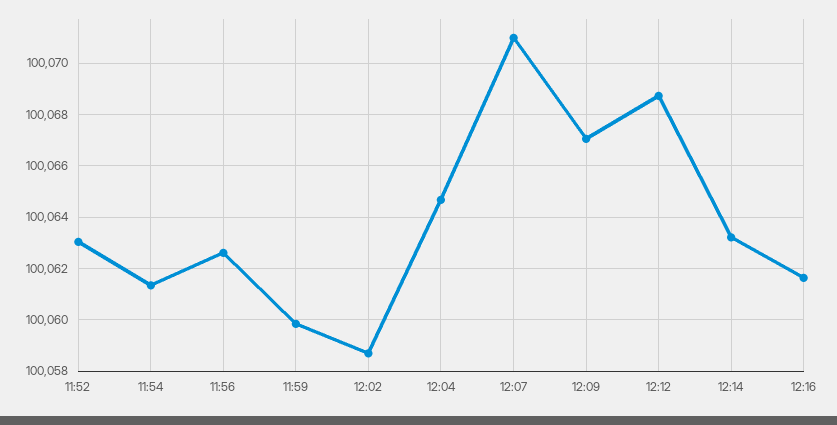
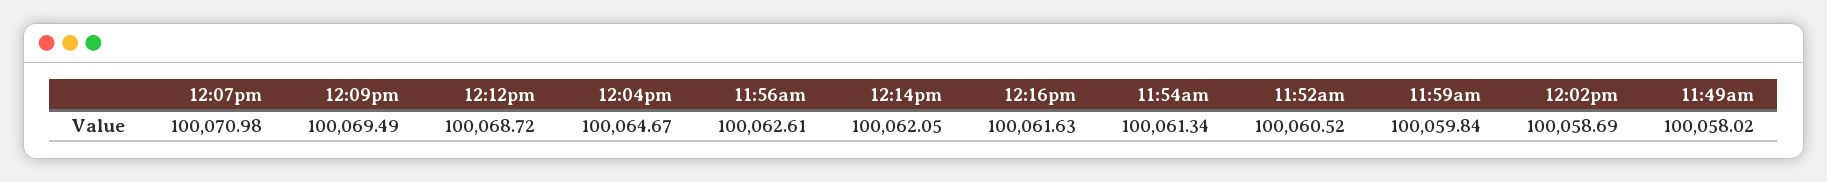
  {
-   "11:52": 100063,
+   "11:52": 100060.52,
    "11:54": 100061.34,
    "11:56": 100062.61,
    "11:59": 100059.84,
    "12:02": 100058.69,
    "12:04": 100064.67,
    "12:07": 100070.98,
-   "12:09": 100067,
+   "12:09": 100069.49,
    "12:12": 100068.72,
-   "12:14": 100063.25,
+   "12:14": 100062.05,
-   "12:16": 100061.63
+   "12:16": 100061.63,
+   "11:49am": 100058.02
  }

